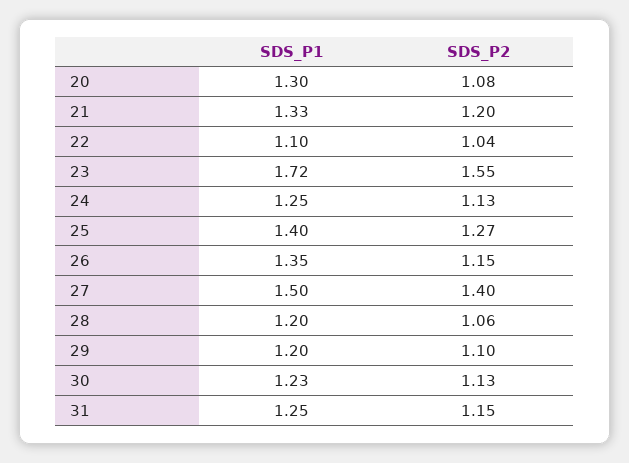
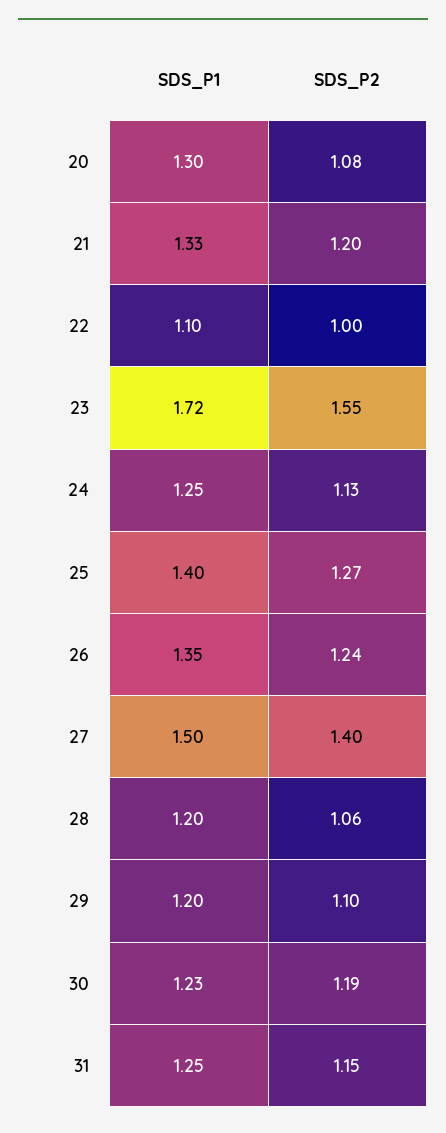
  {
    "SDS_P1": {
      "20": 1.3,
      "21": 1.33,
      "22": 1.1,
      "23": 1.72,
      "24": 1.25,
      "25": 1.4,
      "26": 1.35,
      "27": 1.5,
      "28": 1.2,
      "29": 1.2,
      "30": 1.23,
      "31": 1.25
    },
    "SDS_P2": {
      "20": 1.08,
      "21": 1.2,
-     "22": 1.04,
+     "22": 1,
      "23": 1.55,
      "24": 1.13,
      "25": 1.27,
-     "26": 1.15,
+     "26": 1.24,
      "27": 1.4,
      "28": 1.06,
      "29": 1.1,
-     "30": 1.13,
+     "30": 1.19,
      "31": 1.15
    }
  }

